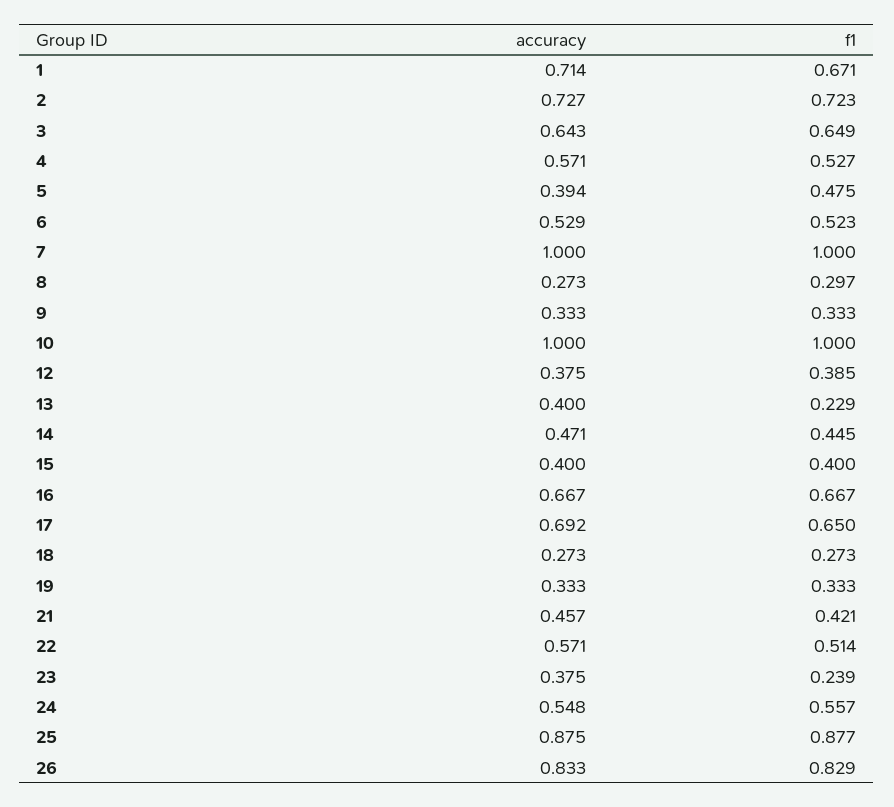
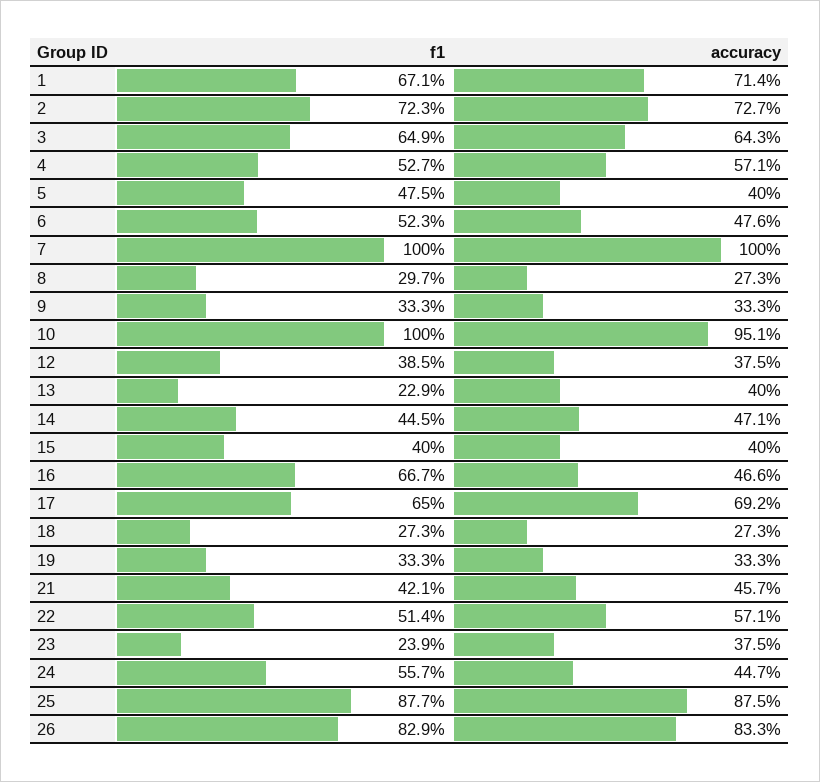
  {
    "accuracy": {
      "1": 0.714,
      "2": 0.727,
      "3": 0.643,
      "4": 0.571,
-     "5": 0.394,
+     "5": 0.4,
-     "6": 0.529,
+     "6": 0.476,
      "7": 1,
      "8": 0.273,
      "9": 0.333,
-     "10": 1,
+     "10": 0.951,
      "12": 0.375,
      "13": 0.4,
      "14": 0.471,
      "15": 0.4,
-     "16": 0.667,
+     "16": 0.466,
      "17": 0.692,
      "18": 0.273,
      "19": 0.333,
      "21": 0.457,
      "22": 0.571,
      "23": 0.375,
-     "24": 0.548,
+     "24": 0.447,
      "25": 0.875,
      "26": 0.833
    },
    "f1": {
      "1": 0.671,
      "2": 0.723,
      "3": 0.649,
      "4": 0.527,
      "5": 0.475,
      "6": 0.523,
      "7": 1,
      "8": 0.297,
      "9": 0.333,
      "10": 1,
      "12": 0.385,
      "13": 0.229,
      "14": 0.445,
      "15": 0.4,
      "16": 0.667,
      "17": 0.65,
      "18": 0.273,
      "19": 0.333,
      "21": 0.421,
      "22": 0.514,
      "23": 0.239,
      "24": 0.557,
      "25": 0.877,
      "26": 0.829
    }
  }

